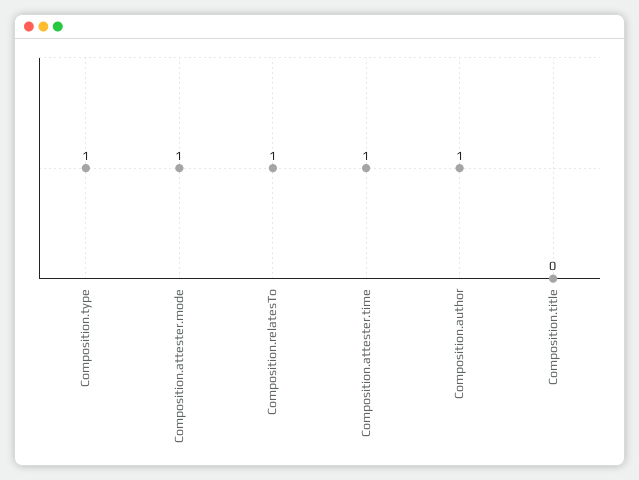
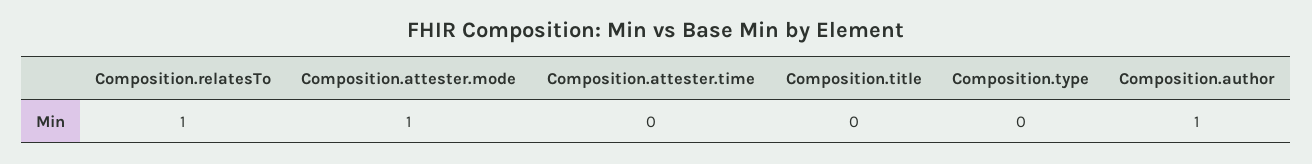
  {
-   "Composition.type": 1,
+   "Composition.type": 0,
    "Composition.attester.mode": 1,
    "Composition.relatesTo": 1,
-   "Composition.attester.time": 1,
+   "Composition.attester.time": 0,
    "Composition.author": 1,
    "Composition.title": 0
  }

